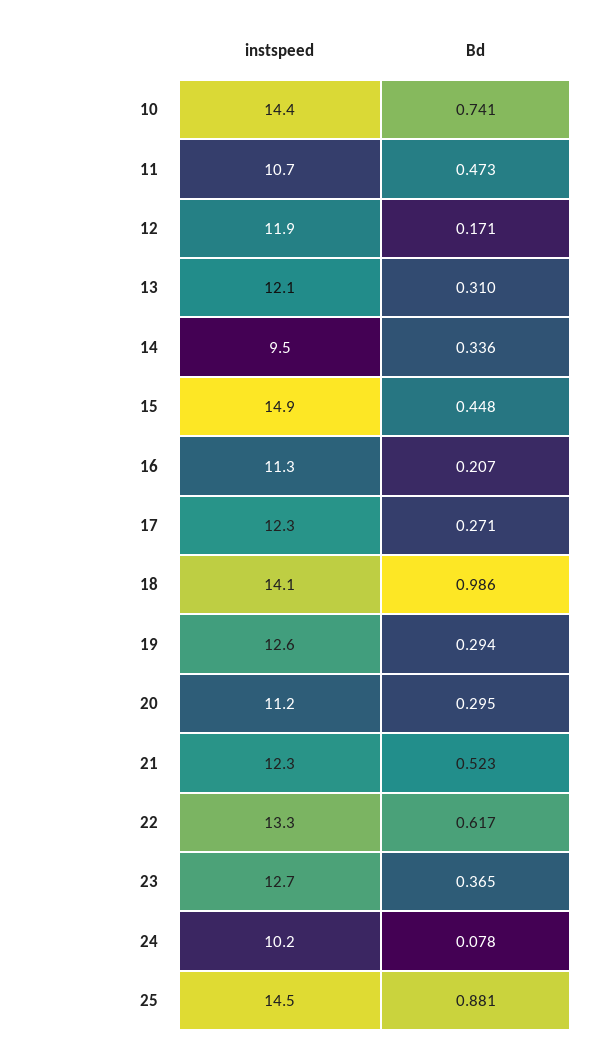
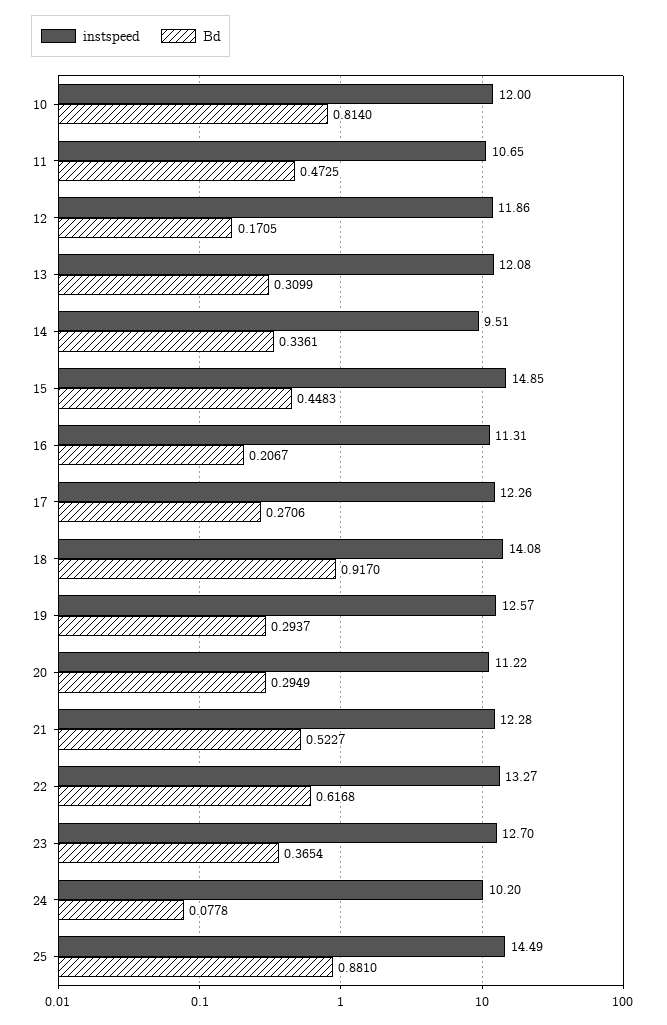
  {
    "instspeed": {
-     "10": 14.4,
+     "10": 12,
      "11": 10.65,
      "12": 11.86,
      "13": 12.08,
      "14": 9.51,
      "15": 14.85,
      "16": 11.31,
      "17": 12.26,
      "18": 14.08,
      "19": 12.57,
      "20": 11.22,
      "21": 12.28,
      "22": 13.27,
      "23": 12.7,
      "24": 10.2,
      "25": 14.49
    },
    "Bd": {
-     "10": 0.741,
+     "10": 0.814,
      "11": 0.4725,
      "12": 0.1705,
      "13": 0.3099,
      "14": 0.3361,
      "15": 0.4483,
      "16": 0.2067,
      "17": 0.2706,
-     "18": 0.986,
+     "18": 0.917,
      "19": 0.2937,
      "20": 0.2949,
      "21": 0.5227,
      "22": 0.6168,
      "23": 0.3654,
      "24": 0.0778,
      "25": 0.881
    }
  }

